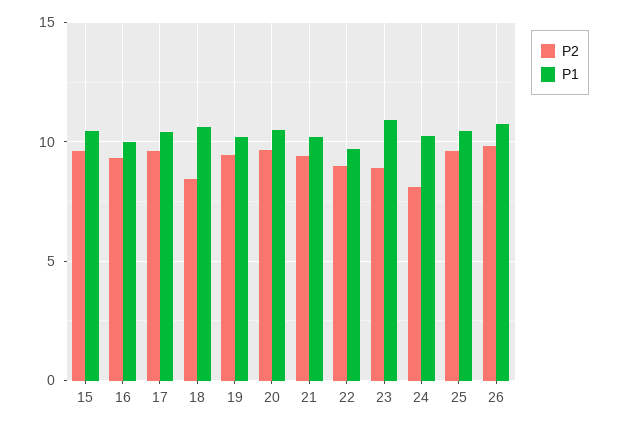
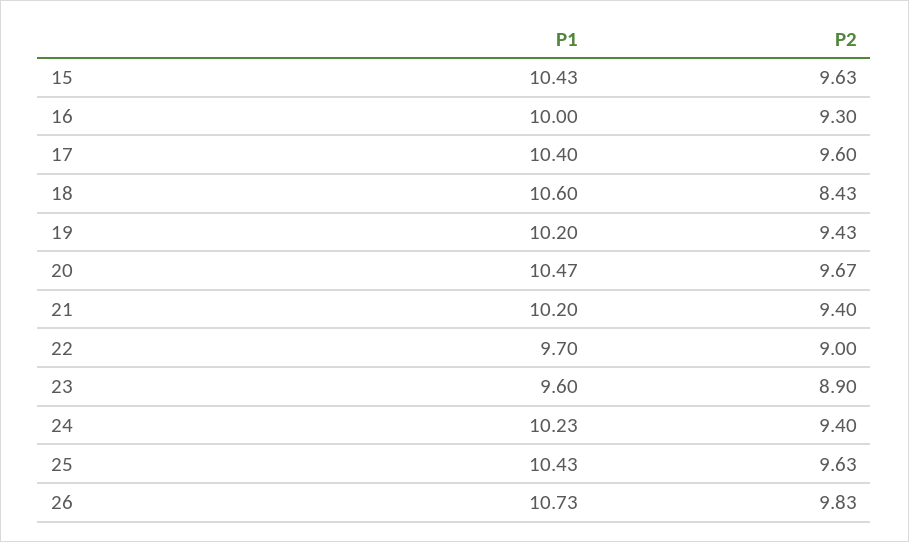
  {
    "P2": {
      "15": 9.63,
      "16": 9.3,
      "17": 9.6,
      "18": 8.43,
      "19": 9.43,
      "20": 9.67,
      "21": 9.4,
      "22": 9,
      "23": 8.9,
-     "24": 8,
+     "24": 9.4,
      "25": 9.63,
      "26": 9.83
    },
    "P1": {
      "15": 10.43,
      "16": 10,
      "17": 10.4,
      "18": 10.6,
      "19": 10.2,
      "20": 10.47,
      "21": 10.2,
      "22": 9.7,
-     "23": 11,
+     "23": 9.6,
      "24": 10.23,
      "25": 10.43,
      "26": 10.73
    }
  }

